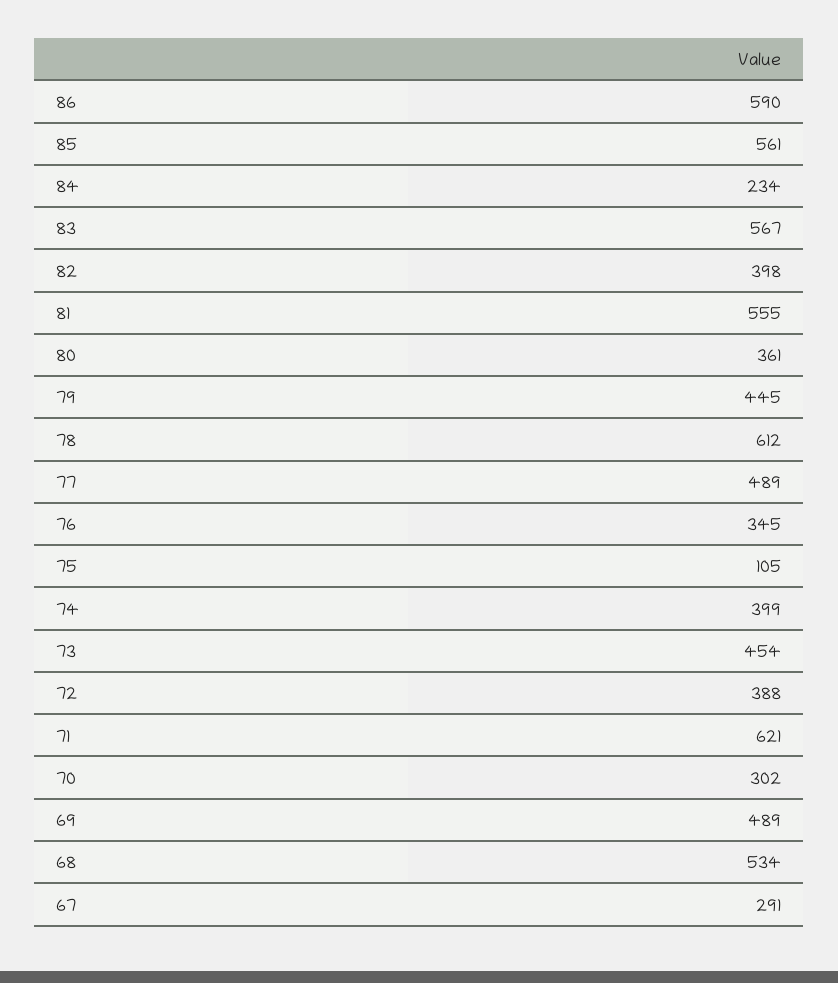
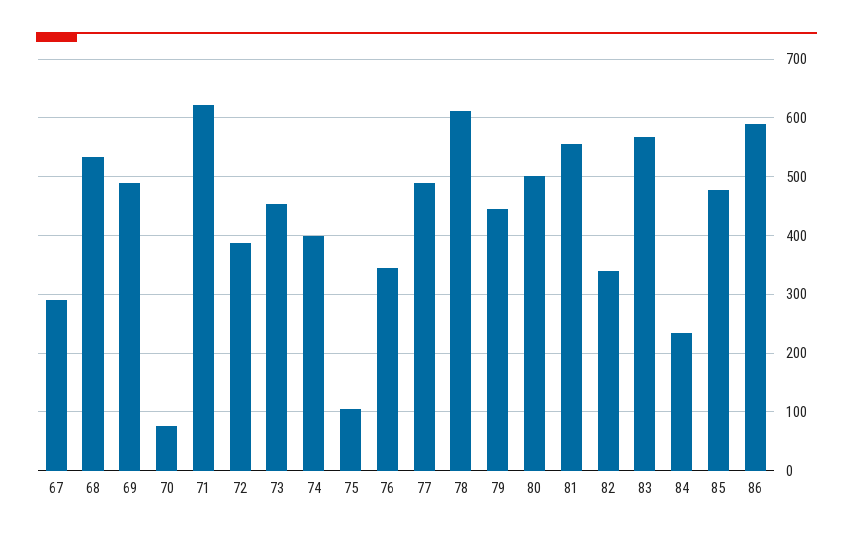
  {
    "86": 590,
-   "85": 561,
+   "85": 480,
    "84": 234,
    "83": 567,
-   "82": 398,
+   "82": 340,
    "81": 555,
-   "80": 361,
+   "80": 500,
    "79": 445,
    "78": 612,
    "77": 489,
    "76": 345,
    "75": 105,
    "74": 399,
    "73": 454,
    "72": 388,
    "71": 621,
-   "70": 302,
+   "70": 80,
    "69": 489,
    "68": 534,
    "67": 291
  }

